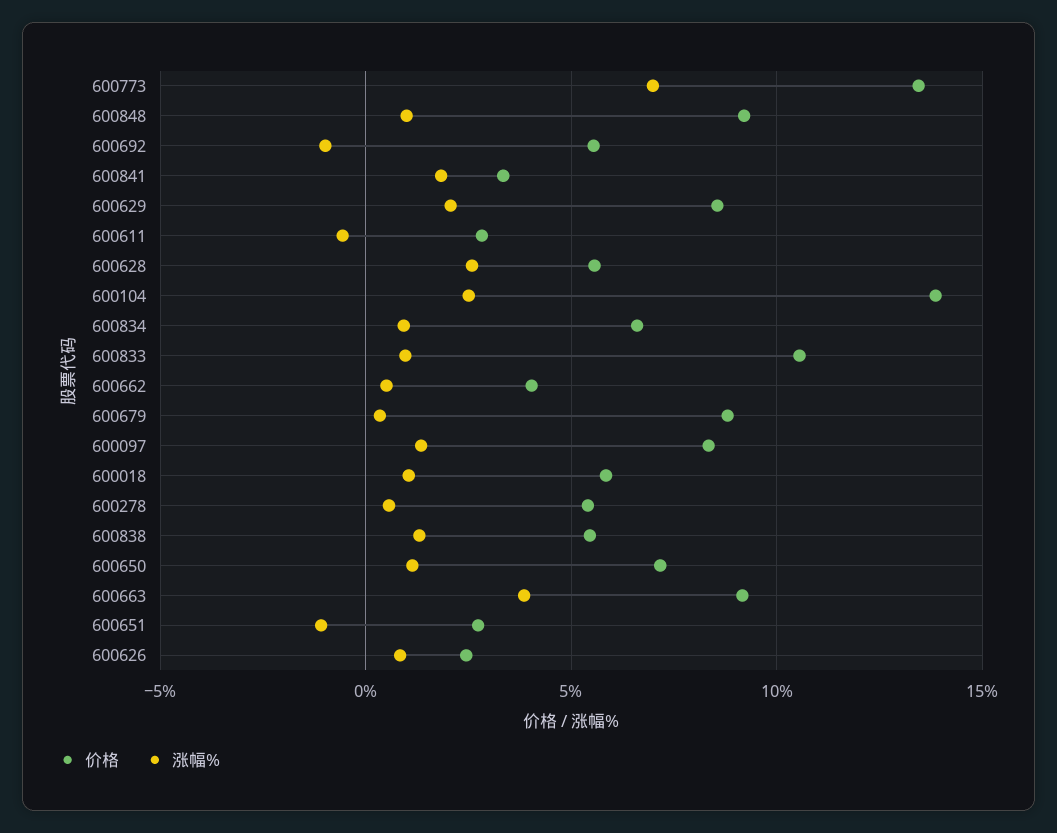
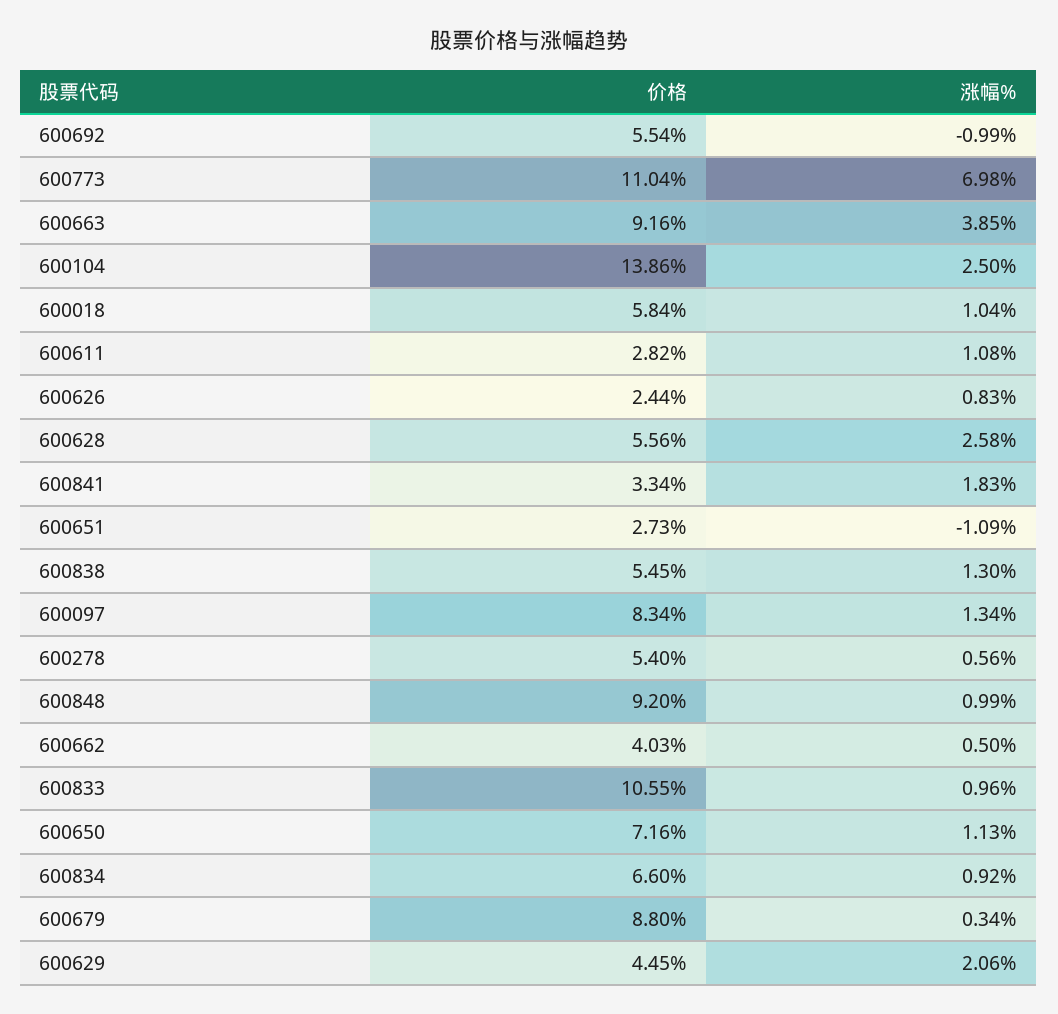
  {
    "价格": {
-     "600773": 13.5,
+     "600773": 11.04,
      "600848": 9.2,
      "600692": 5.54,
      "600841": 3.34,
-     "600629": 8.5,
+     "600629": 4.45,
      "600611": 2.82,
      "600628": 5.56,
      "600104": 13.86,
      "600834": 6.6,
      "600833": 10.55,
      "600662": 4.03,
      "600679": 8.8,
      "600097": 8.34,
      "600018": 5.84,
      "600278": 5.4,
      "600838": 5.45,
      "600650": 7.16,
      "600663": 9.16,
      "600651": 2.73,
      "600626": 2.44
    },
    "涨幅%": {
      "600773": 6.98,
      "600848": 0.99,
      "600692": -0.99,
      "600841": 1.83,
      "600629": 2.06,
-     "600611": -0.5,
+     "600611": 1.08,
      "600628": 2.58,
      "600104": 2.5,
      "600834": 0.92,
      "600833": 0.96,
      "600662": 0.5,
      "600679": 0.34,
      "600097": 1.34,
      "600018": 1.04,
      "600278": 0.56,
      "600838": 1.3,
      "600650": 1.13,
      "600663": 3.85,
      "600651": -1.09,
      "600626": 0.83
    }
  }

